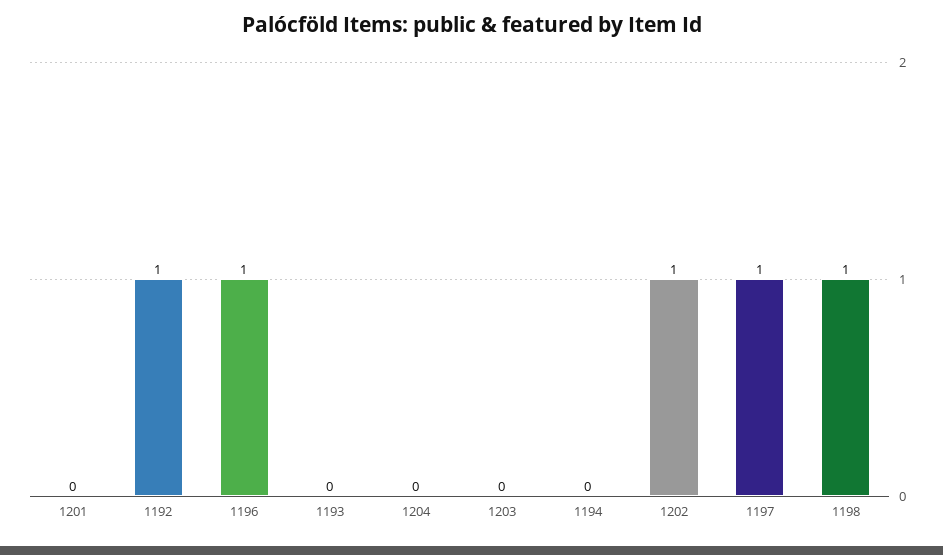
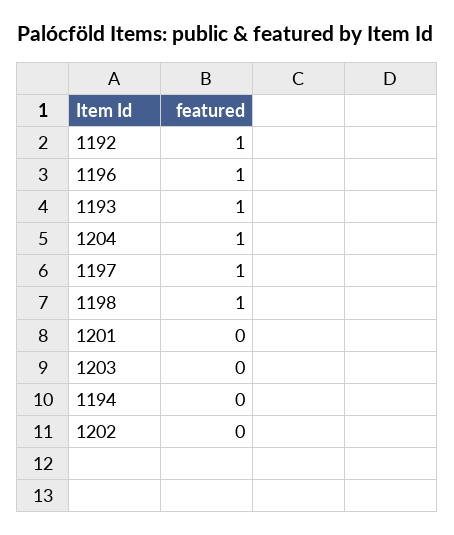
  {
    "1201": 0,
    "1192": 1,
    "1196": 1,
-   "1193": 0,
+   "1193": 1,
-   "1204": 0,
+   "1204": 1,
    "1203": 0,
    "1194": 0,
-   "1202": 1,
+   "1202": 0,
    "1197": 1,
    "1198": 1
  }

